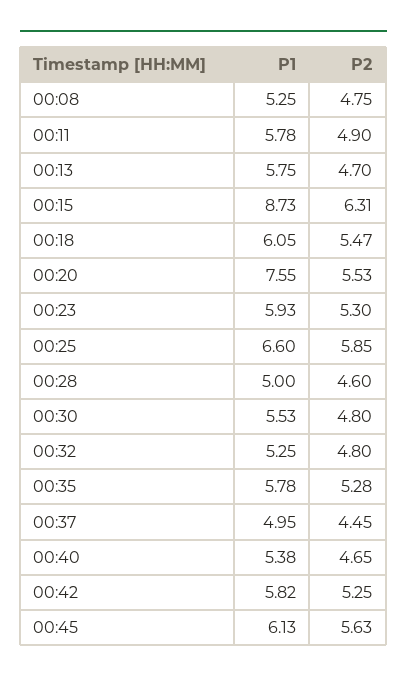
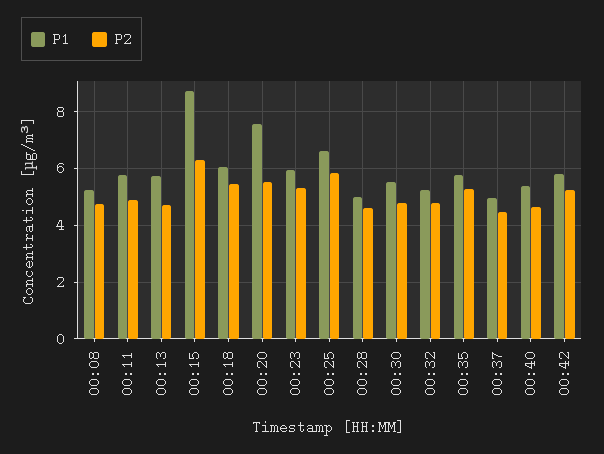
  {
    "P1": {
      "00:08": 5.25,
      "00:11": 5.78,
      "00:13": 5.75,
      "00:15": 8.73,
      "00:18": 6.05,
      "00:20": 7.55,
      "00:23": 5.93,
      "00:25": 6.6,
      "00:28": 5,
      "00:30": 5.53,
      "00:32": 5.25,
      "00:35": 5.78,
      "00:37": 4.95,
      "00:40": 5.38,
-     "00:42": 5.82,
+     "00:42": 5.82
-     "00:45": 6.13
    },
    "P2": {
      "00:08": 4.75,
      "00:11": 4.9,
      "00:13": 4.7,
      "00:15": 6.31,
      "00:18": 5.47,
      "00:20": 5.53,
      "00:23": 5.3,
      "00:25": 5.85,
      "00:28": 4.6,
      "00:30": 4.8,
      "00:32": 4.8,
      "00:35": 5.28,
      "00:37": 4.45,
      "00:40": 4.65,
-     "00:42": 5.25,
+     "00:42": 5.25
-     "00:45": 5.63
    }
  }

